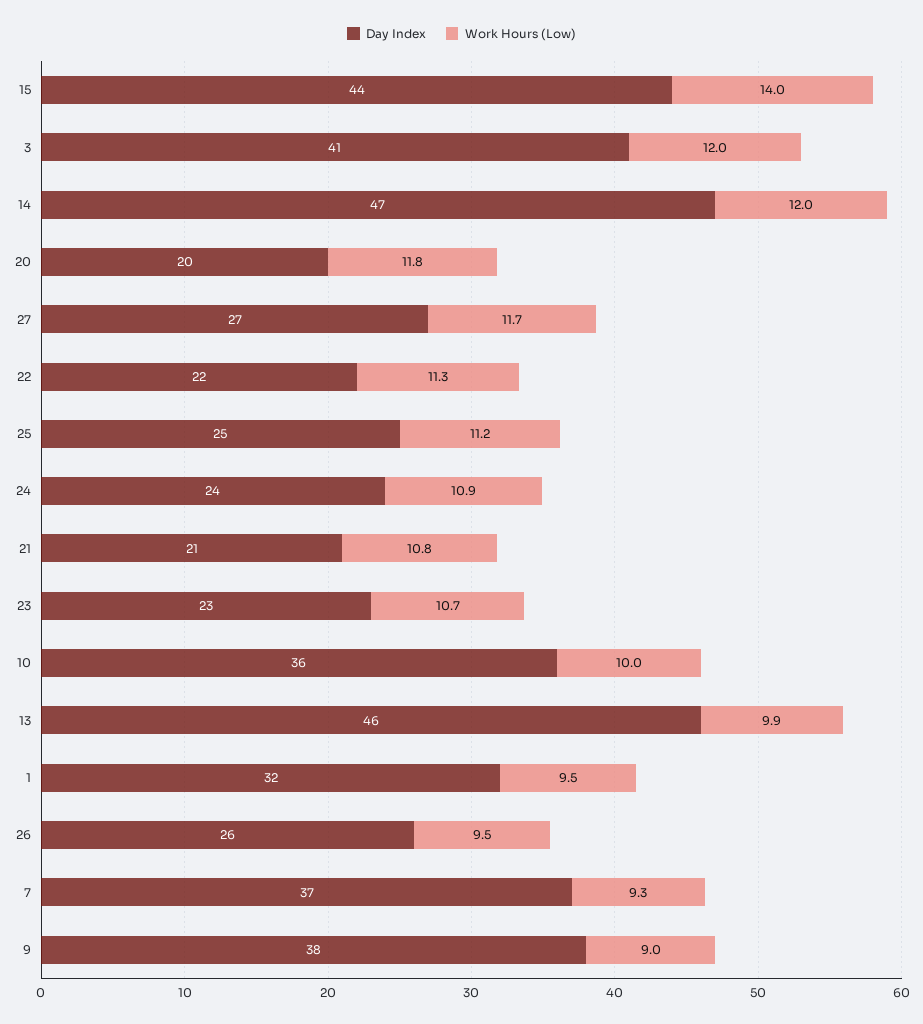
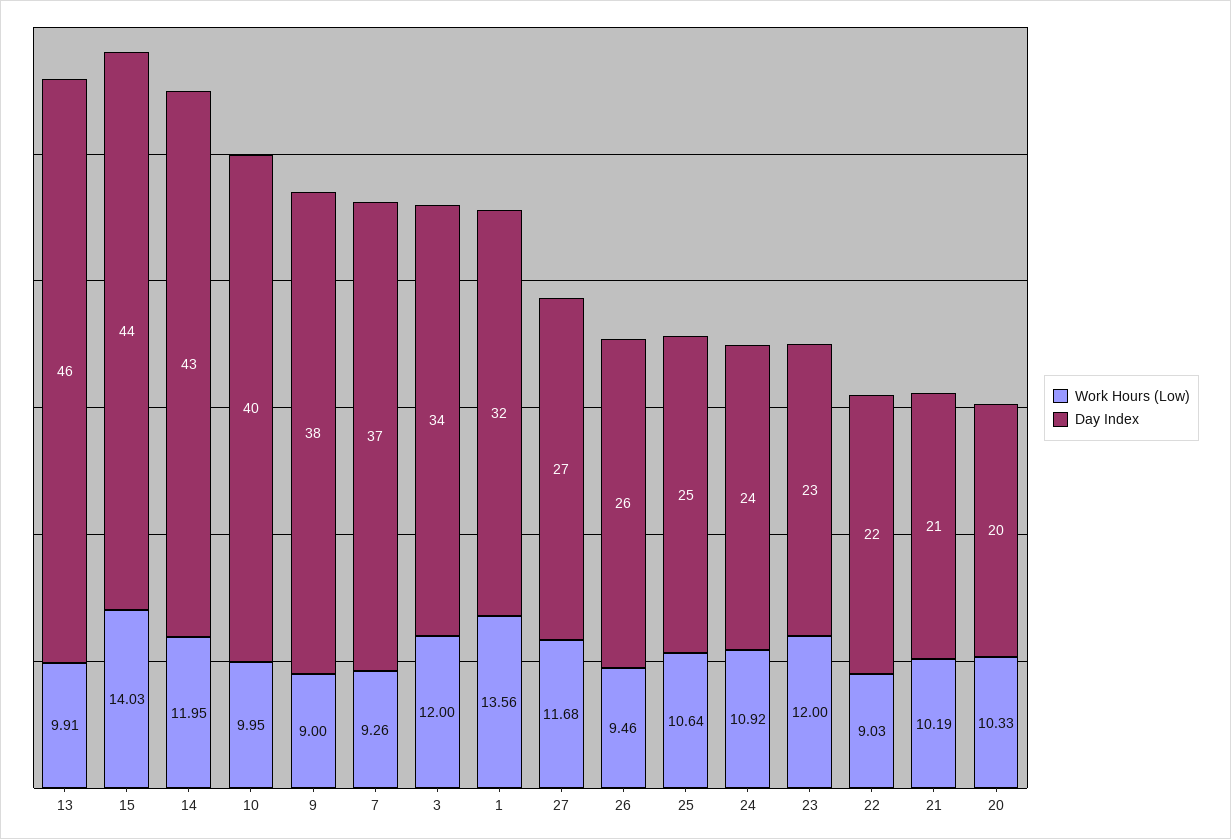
  {
    "Day Index": {
      "15": 44,
-     "3": 41,
+     "3": 34,
-     "14": 47,
+     "14": 43,
      "20": 20,
      "27": 27,
      "22": 22,
      "25": 25,
      "24": 24,
      "21": 21,
      "23": 23,
-     "10": 36,
+     "10": 40,
      "13": 46,
      "1": 32,
      "26": 26,
      "7": 37,
      "9": 38
    },
    "Work Hours (Low)": {
      "15": 14.03,
      "3": 12,
      "14": 11.95,
-     "20": 11.8,
+     "20": 10.33,
      "27": 11.68,
-     "22": 11.3,
+     "22": 9.03,
-     "25": 11.2,
+     "25": 10.64,
      "24": 10.92,
-     "21": 10.8,
+     "21": 10.19,
-     "23": 10.7,
+     "23": 12,
      "10": 9.95,
      "13": 9.91,
-     "1": 9.5,
+     "1": 13.56,
      "26": 9.46,
      "7": 9.26,
      "9": 9
    }
  }

